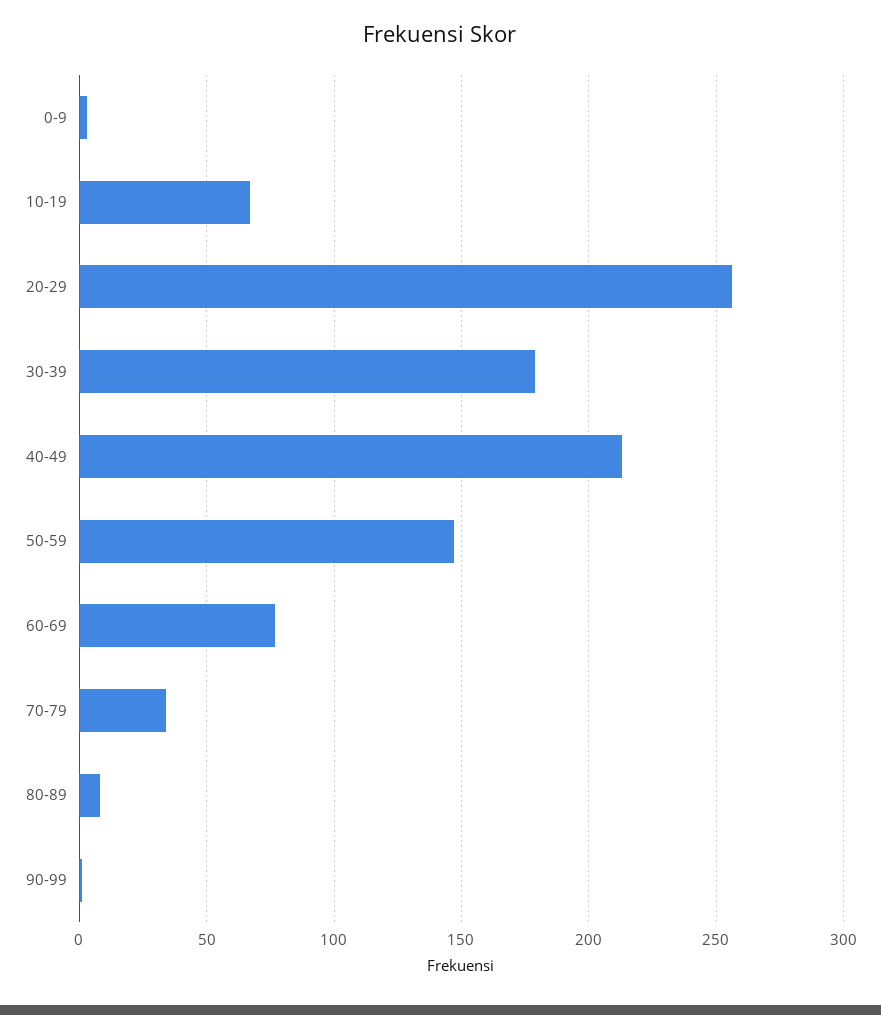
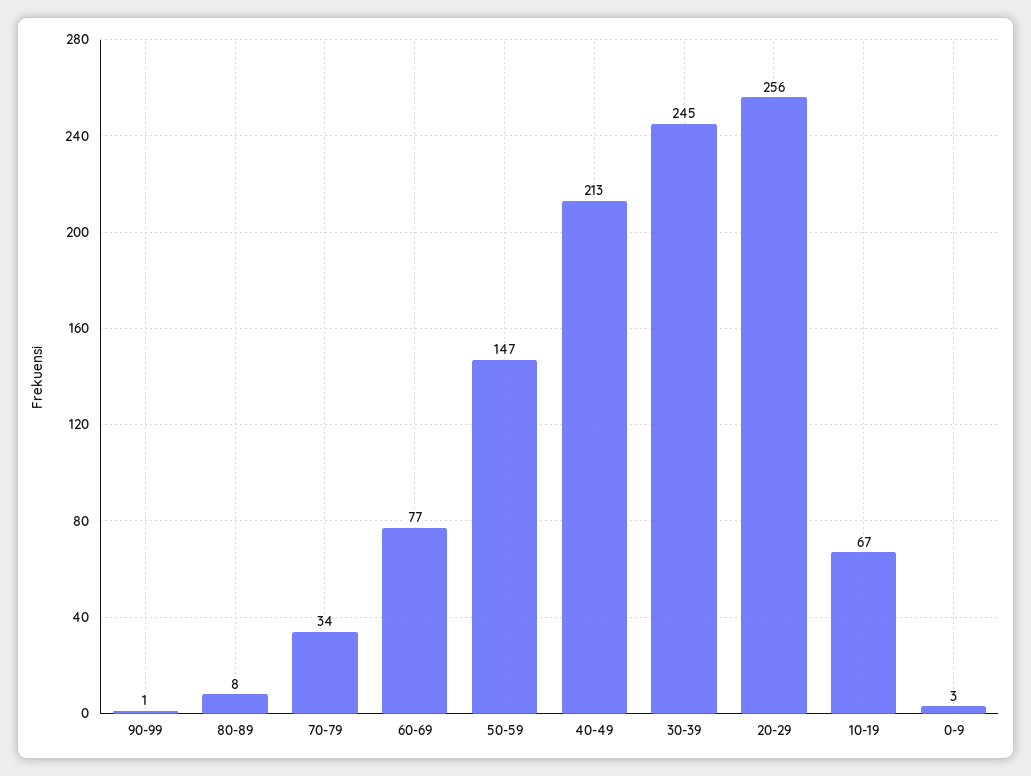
  {
    "0-9": 3,
    "10-19": 67,
    "20-29": 256,
-   "30-39": 180,
+   "30-39": 245,
    "40-49": 213,
    "50-59": 147,
    "60-69": 77,
    "70-79": 34,
    "80-89": 8,
    "90-99": 1
  }

